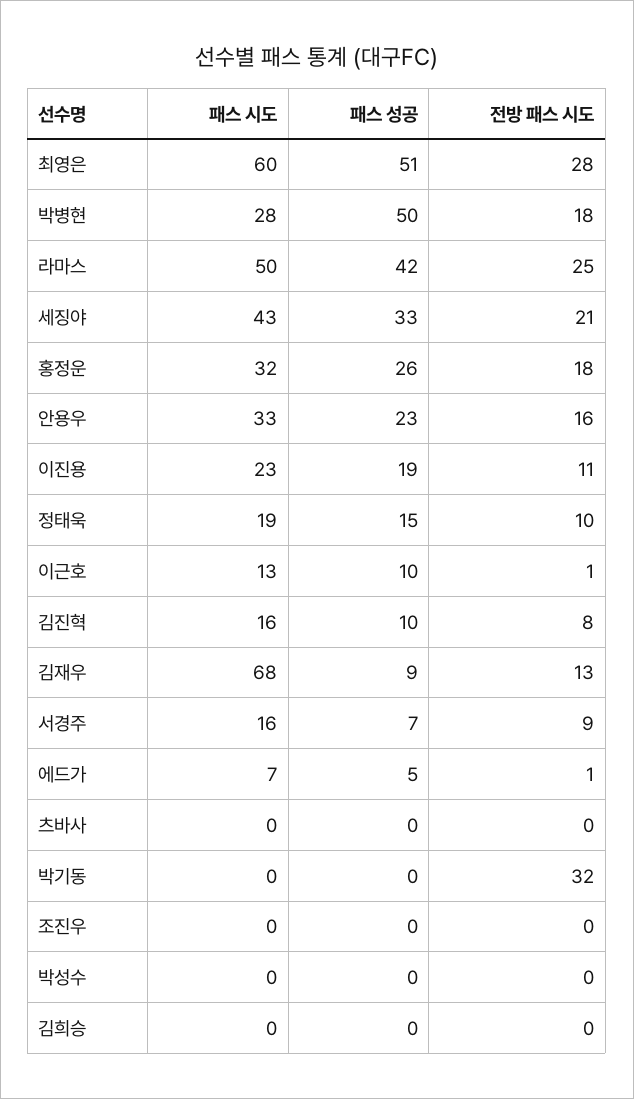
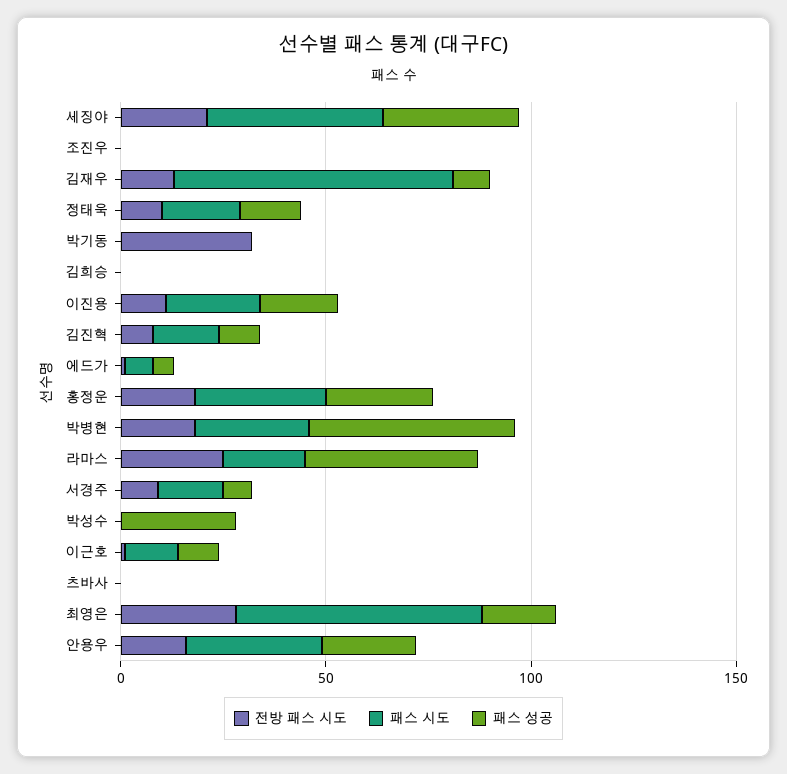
  {
    "패스 시도": {
      "최영은": 60,
      "박병현": 28,
-     "라마스": 50,
+     "라마스": 20,
      "세징야": 43,
      "홍정운": 32,
      "안용우": 33,
      "이진용": 23,
      "정태욱": 19,
      "이근호": 13,
      "김진혁": 16,
      "김재우": 68,
      "서경주": 16,
      "에드가": 7,
      "츠바사": 0,
      "박기동": 0,
      "조진우": 0,
      "박성수": 0,
      "김희승": 0
    },
    "패스 성공": {
-     "최영은": 51,
+     "최영은": 20,
      "박병현": 50,
      "라마스": 42,
      "세징야": 33,
      "홍정운": 26,
      "안용우": 23,
      "이진용": 19,
      "정태욱": 15,
      "이근호": 10,
      "김진혁": 10,
      "김재우": 9,
      "서경주": 7,
      "에드가": 5,
      "츠바사": 0,
      "박기동": 0,
      "조진우": 0,
-     "박성수": 0,
+     "박성수": 30,
      "김희승": 0
    },
    "전방 패스 시도": {
      "최영은": 28,
      "박병현": 18,
      "라마스": 25,
      "세징야": 21,
      "홍정운": 18,
      "안용우": 16,
      "이진용": 11,
      "정태욱": 10,
      "이근호": 1,
      "김진혁": 8,
      "김재우": 13,
      "서경주": 9,
      "에드가": 1,
      "츠바사": 0,
      "박기동": 32,
      "조진우": 0,
      "박성수": 0,
      "김희승": 0
    }
  }

